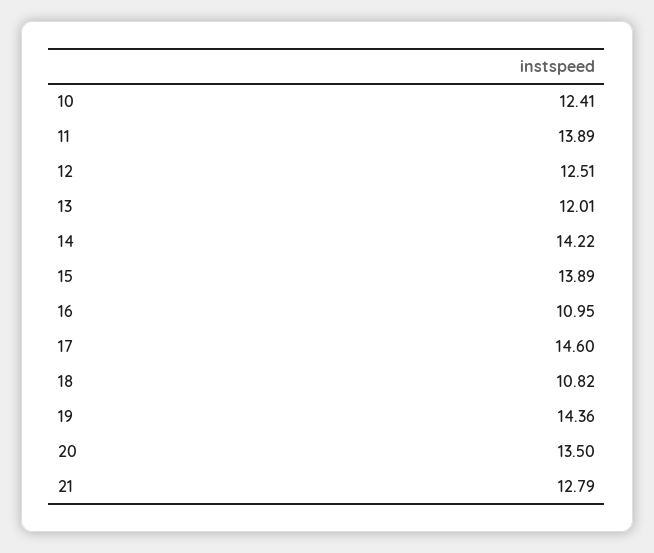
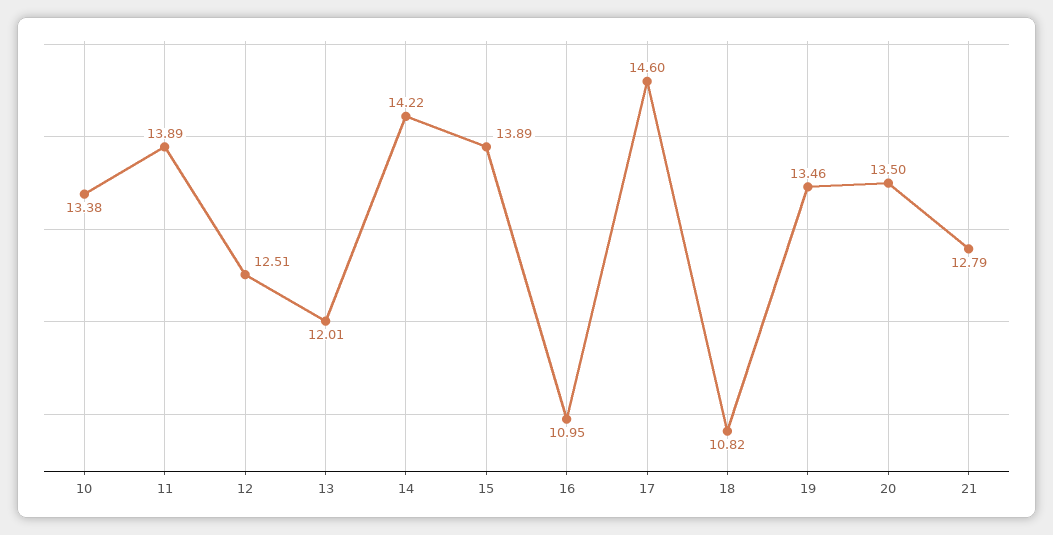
  {
-   "10": 12.41,
+   "10": 13.38,
    "11": 13.89,
    "12": 12.51,
    "13": 12.01,
    "14": 14.22,
    "15": 13.89,
    "16": 10.95,
    "17": 14.6,
    "18": 10.82,
-   "19": 14.36,
+   "19": 13.46,
    "20": 13.5,
    "21": 12.79
  }

